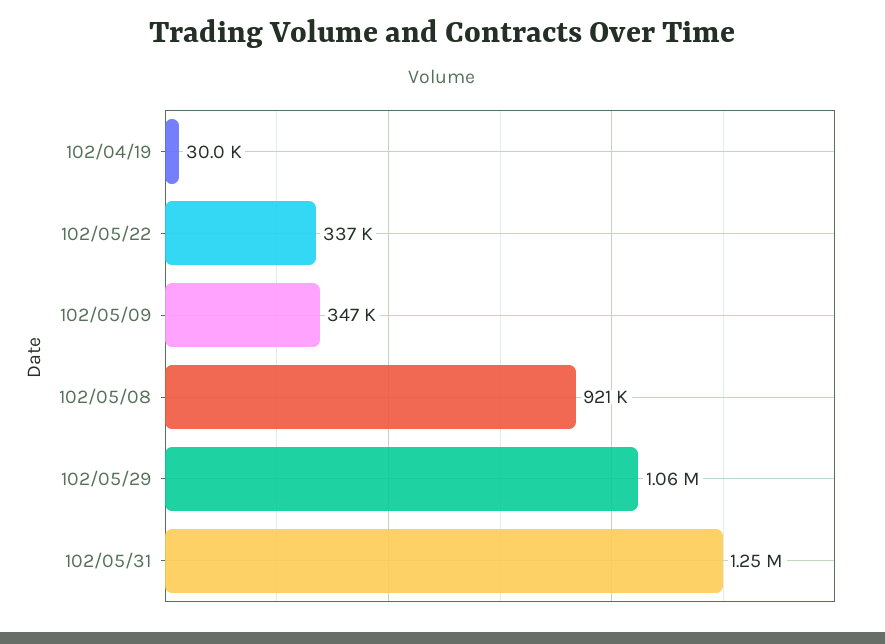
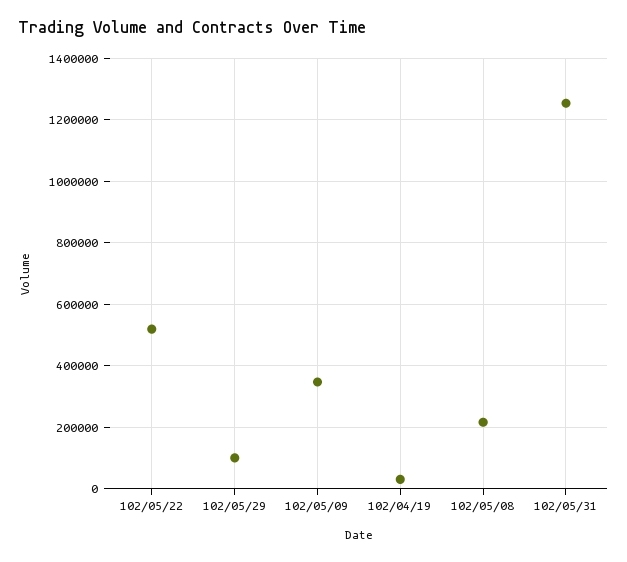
  {
    "102/04/19": 30000,
-   "102/05/22": 337000,
+   "102/05/22": 520000,
    "102/05/09": 347000,
-   "102/05/08": 921000,
+   "102/05/08": 220000,
-   "102/05/29": 1060000,
+   "102/05/29": 100000,
    "102/05/31": 1250000
  }

